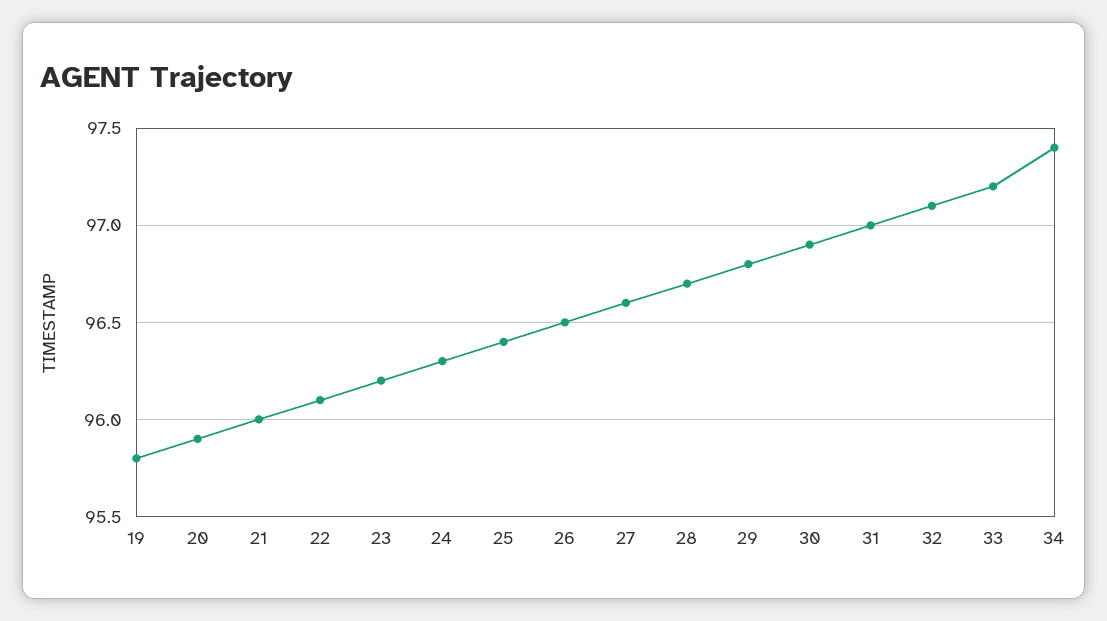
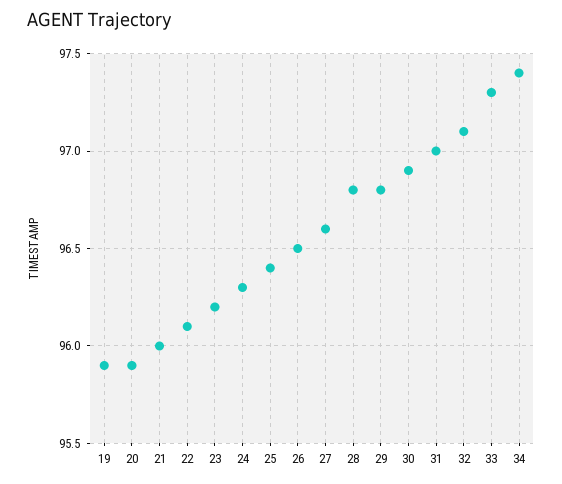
  {
-   "19": 95.8,
+   "19": 95.9,
    "20": 95.9,
    "21": 96,
    "22": 96.1,
    "23": 96.2,
    "24": 96.3,
    "25": 96.4,
    "26": 96.5,
    "27": 96.6,
-   "28": 96.7,
+   "28": 96.8,
    "29": 96.8,
    "30": 96.9,
    "31": 97,
    "32": 97.1,
-   "33": 97.2,
+   "33": 97.3,
    "34": 97.4
  }

